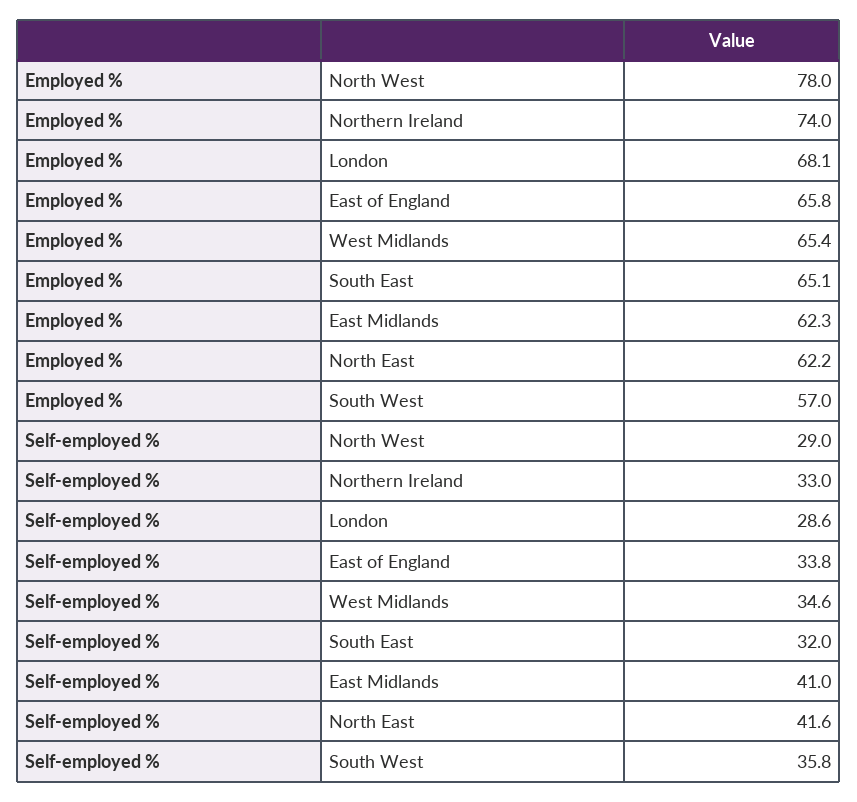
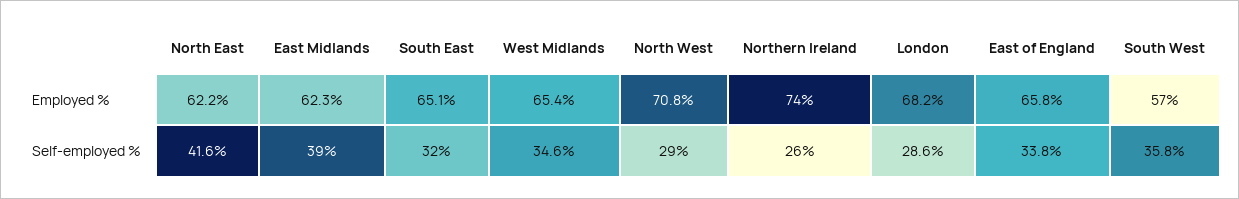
  {
    "Employed %": {
-     "North West": 78,
+     "North West": 70.8,
      "Northern Ireland": 74,
-     "London": 68.1,
+     "London": 68.2,
      "East of England": 65.8,
      "West Midlands": 65.4,
      "South East": 65.1,
      "East Midlands": 62.3,
      "North East": 62.2,
      "South West": 57
    },
    "Self-employed %": {
      "North West": 29,
-     "Northern Ireland": 33,
+     "Northern Ireland": 26,
      "London": 28.6,
      "East of England": 33.8,
      "West Midlands": 34.6,
      "South East": 32,
-     "East Midlands": 41,
+     "East Midlands": 39,
      "North East": 41.6,
      "South West": 35.8
    }
  }

